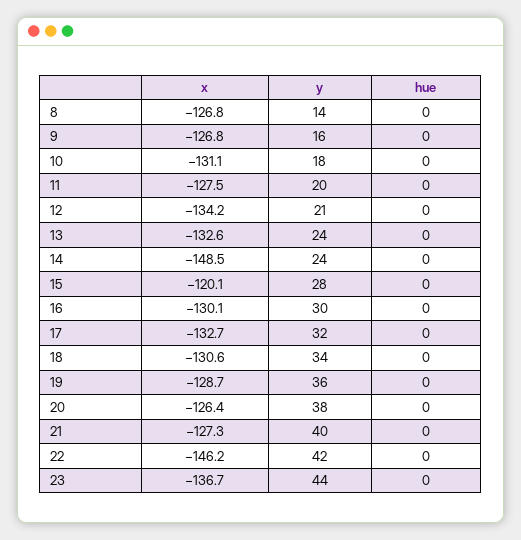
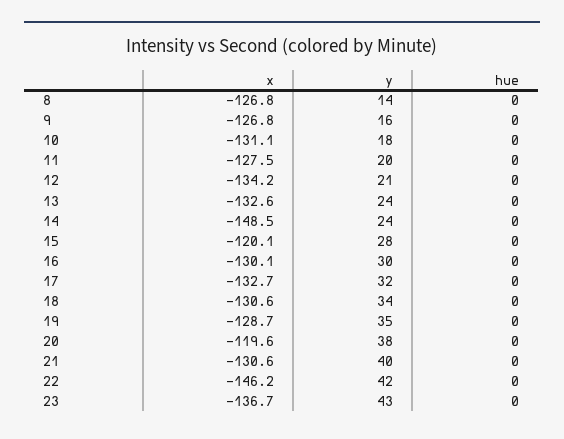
  {
    "x": {
      "8": -126.8,
      "9": -126.8,
      "10": -131.1,
      "11": -127.5,
      "12": -134.2,
      "13": -132.6,
      "14": -148.5,
      "15": -120.1,
      "16": -130.1,
      "17": -132.7,
      "18": -130.6,
      "19": -128.7,
-     "20": -126.4,
+     "20": -119.6,
-     "21": -127.3,
+     "21": -130.6,
      "22": -146.2,
      "23": -136.7
    },
    "y": {
      "8": 14,
      "9": 16,
      "10": 18,
      "11": 20,
      "12": 21,
      "13": 24,
      "14": 24,
      "15": 28,
      "16": 30,
      "17": 32,
      "18": 34,
-     "19": 36,
+     "19": 35,
      "20": 38,
      "21": 40,
      "22": 42,
-     "23": 44
+     "23": 43
    },
    "hue": {
      "8": 0,
      "9": 0,
      "10": 0,
      "11": 0,
      "12": 0,
      "13": 0,
      "14": 0,
      "15": 0,
      "16": 0,
      "17": 0,
      "18": 0,
      "19": 0,
      "20": 0,
      "21": 0,
      "22": 0,
      "23": 0
    }
  }

